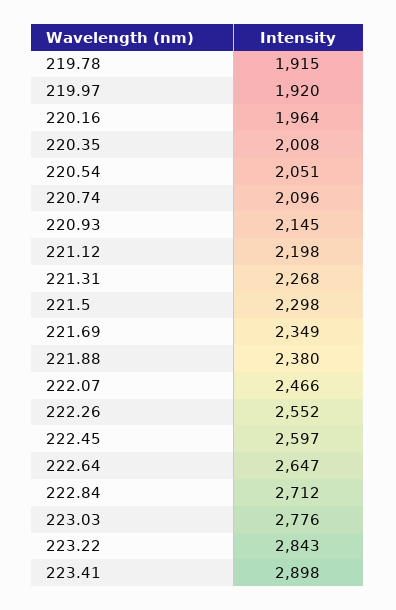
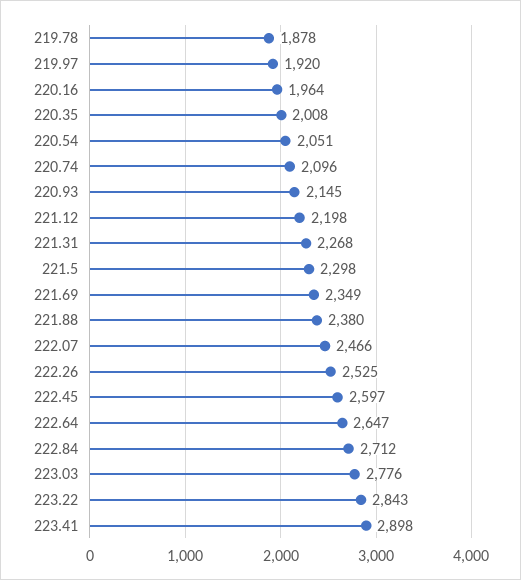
  {
-   "219.78": 1915,
+   "219.78": 1878,
    "219.97": 1920,
    "220.16": 1964,
    "220.35": 2008,
    "220.54": 2051,
    "220.74": 2096,
    "220.93": 2145,
    "221.12": 2198,
    "221.31": 2268,
    "221.5": 2298,
    "221.69": 2349,
    "221.88": 2380,
    "222.07": 2466,
-   "222.26": 2552,
+   "222.26": 2525,
    "222.45": 2597,
    "222.64": 2647,
    "222.84": 2712,
    "223.03": 2776,
    "223.22": 2843,
    "223.41": 2898
  }

